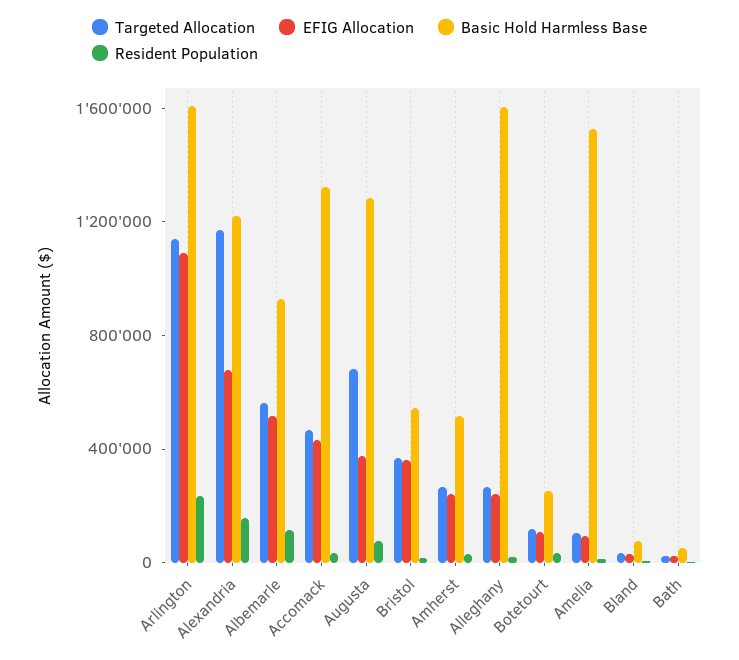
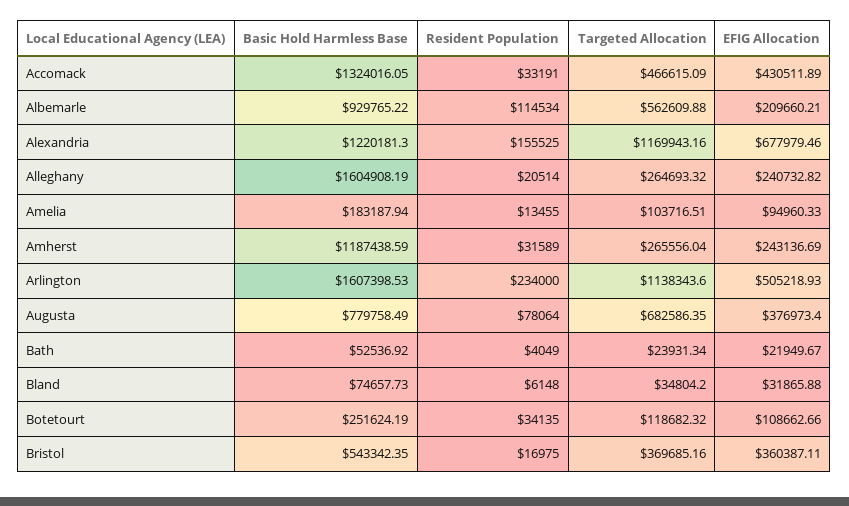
  {
    "Targeted Allocation": {
      "Arlington": 1138343.6,
      "Alexandria": 1169943.16,
      "Albemarle": 562609.88,
      "Accomack": 466615.09,
      "Augusta": 682586.35,
      "Bristol": 369685.16,
      "Amherst": 265556.04,
      "Alleghany": 264693.32,
      "Botetourt": 118682.32,
      "Amelia": 103716.51,
      "Bland": 34804.2,
      "Bath": 23931.34
    },
    "EFIG Allocation": {
-     "Arlington": 1100000,
+     "Arlington": 505218.93,
      "Alexandria": 677979.46,
-     "Albemarle": 500000,
+     "Albemarle": 209660.21,
      "Accomack": 430511.89,
      "Augusta": 376973.4,
      "Bristol": 360387.11,
      "Amherst": 243136.69,
      "Alleghany": 240732.82,
      "Botetourt": 108662.66,
      "Amelia": 94960.33,
      "Bland": 31865.88,
      "Bath": 21949.67
    },
    "Basic Hold Harmless Base": {
      "Arlington": 1607398.53,
      "Alexandria": 1220181.3,
      "Albemarle": 929765.22,
      "Accomack": 1324016.05,
-     "Augusta": 1300000,
+     "Augusta": 779758.49,
      "Bristol": 543342.35,
-     "Amherst": 500000,
+     "Amherst": 1187438.59,
      "Alleghany": 1604908.19,
      "Botetourt": 251624.19,
-     "Amelia": 1500000,
+     "Amelia": 183187.94,
      "Bland": 74657.73,
      "Bath": 52536.92
    },
    "Resident Population": {
      "Arlington": 234000,
      "Alexandria": 155525,
      "Albemarle": 114534,
      "Accomack": 33191,
      "Augusta": 78064,
      "Bristol": 16975,
      "Amherst": 31589,
      "Alleghany": 20514,
      "Botetourt": 34135,
      "Amelia": 13455,
      "Bland": 6148,
      "Bath": 4049
    }
  }

